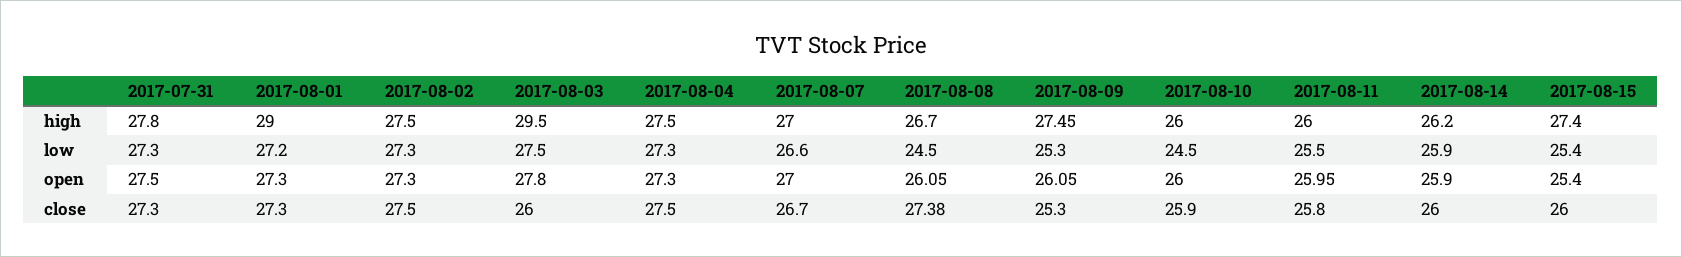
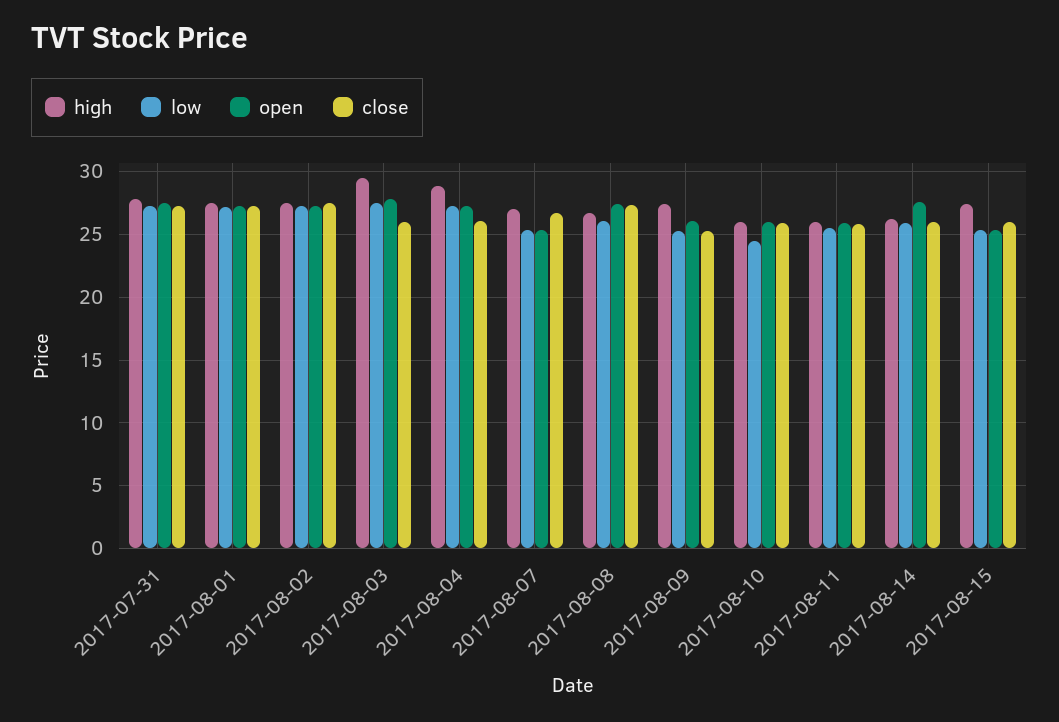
  {
    "high": {
      "2017-07-31": 27.8,
-     "2017-08-01": 29,
+     "2017-08-01": 27.5,
      "2017-08-02": 27.5,
      "2017-08-03": 29.5,
-     "2017-08-04": 27.5,
+     "2017-08-04": 29,
      "2017-08-07": 27,
      "2017-08-08": 26.7,
      "2017-08-09": 27.45,
      "2017-08-10": 26,
      "2017-08-11": 26,
      "2017-08-14": 26.2,
      "2017-08-15": 27.4
    },
    "low": {
      "2017-07-31": 27.3,
      "2017-08-01": 27.2,
      "2017-08-02": 27.3,
      "2017-08-03": 27.5,
      "2017-08-04": 27.3,
-     "2017-08-07": 26.6,
+     "2017-08-07": 25.5,
-     "2017-08-08": 24.5,
+     "2017-08-08": 26,
      "2017-08-09": 25.3,
      "2017-08-10": 24.5,
      "2017-08-11": 25.5,
      "2017-08-14": 25.9,
      "2017-08-15": 25.4
    },
    "open": {
      "2017-07-31": 27.5,
      "2017-08-01": 27.3,
      "2017-08-02": 27.3,
      "2017-08-03": 27.8,
      "2017-08-04": 27.3,
-     "2017-08-07": 27,
+     "2017-08-07": 25.5,
-     "2017-08-08": 26.05,
+     "2017-08-08": 27.5,
      "2017-08-09": 26.05,
      "2017-08-10": 26,
      "2017-08-11": 25.95,
-     "2017-08-14": 25.9,
+     "2017-08-14": 27.5,
      "2017-08-15": 25.4
    },
    "close": {
      "2017-07-31": 27.3,
      "2017-08-01": 27.3,
      "2017-08-02": 27.5,
      "2017-08-03": 26,
-     "2017-08-04": 27.5,
+     "2017-08-04": 26,
      "2017-08-07": 26.7,
      "2017-08-08": 27.38,
      "2017-08-09": 25.3,
      "2017-08-10": 25.9,
      "2017-08-11": 25.8,
      "2017-08-14": 26,
      "2017-08-15": 26
    }
  }

